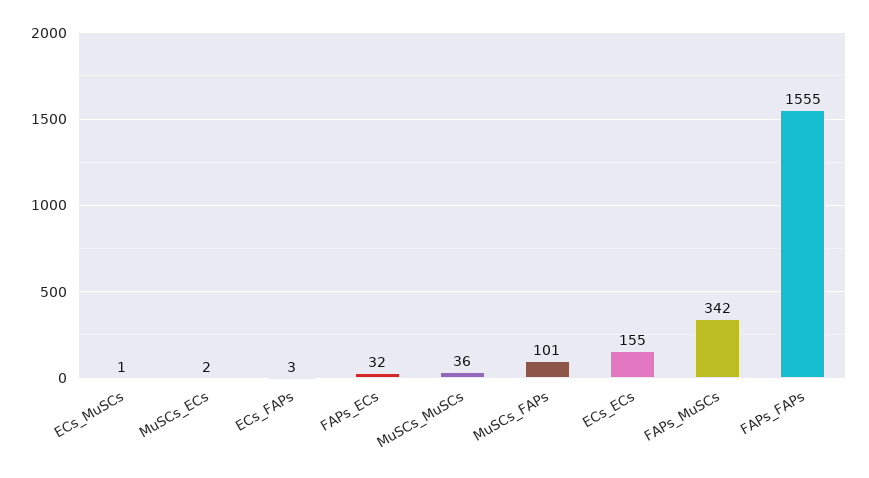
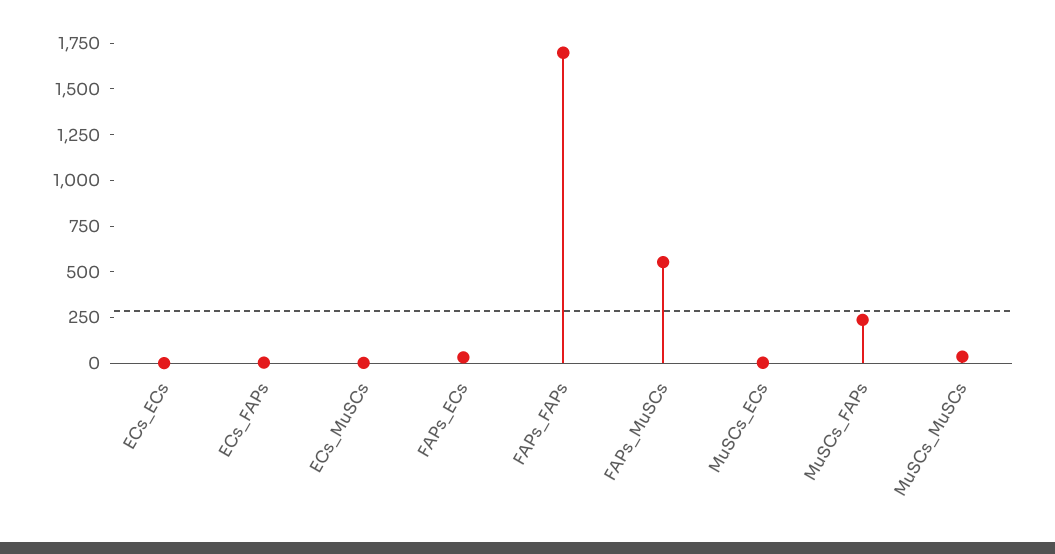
  {
    "ECs_MuSCs": 1,
    "MuSCs_ECs": 2,
    "ECs_FAPs": 3,
    "FAPs_ECs": 32,
    "MuSCs_MuSCs": 36,
-   "MuSCs_FAPs": 101,
+   "MuSCs_FAPs": 250,
-   "ECs_ECs": 155,
+   "ECs_ECs": 0,
-   "FAPs_MuSCs": 342,
+   "FAPs_MuSCs": 550,
-   "FAPs_FAPs": 1555
+   "FAPs_FAPs": 1700
  }

